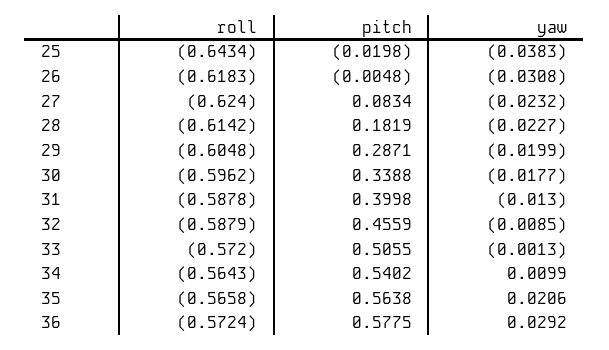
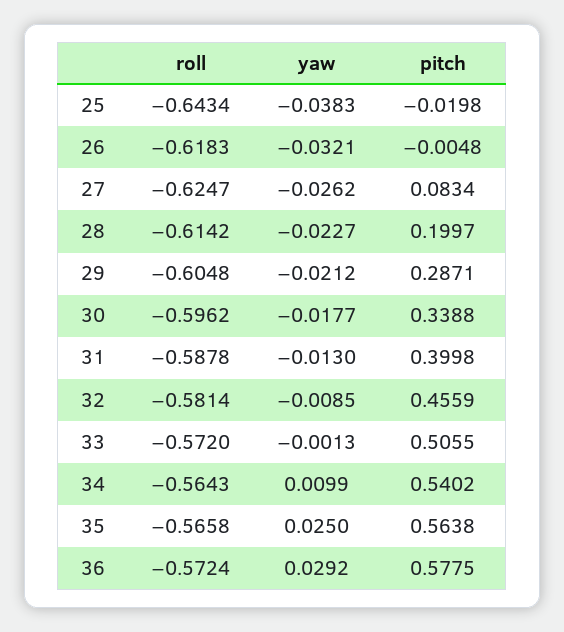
  {
    "roll": {
      "25": -0.6434,
      "26": -0.6183,
-     "27": -0.624,
+     "27": -0.6247,
      "28": -0.6142,
      "29": -0.6048,
      "30": -0.5962,
      "31": -0.5878,
-     "32": -0.5879,
+     "32": -0.5814,
      "33": -0.572,
      "34": -0.5643,
      "35": -0.5658,
      "36": -0.5724
    },
    "pitch": {
      "25": -0.0198,
      "26": -0.0048,
      "27": 0.0834,
-     "28": 0.1819,
+     "28": 0.1997,
      "29": 0.2871,
      "30": 0.3388,
      "31": 0.3998,
      "32": 0.4559,
      "33": 0.5055,
      "34": 0.5402,
      "35": 0.5638,
      "36": 0.5775
    },
    "yaw": {
      "25": -0.0383,
-     "26": -0.0308,
+     "26": -0.0321,
-     "27": -0.0232,
+     "27": -0.0262,
      "28": -0.0227,
-     "29": -0.0199,
+     "29": -0.0212,
      "30": -0.0177,
      "31": -0.013,
      "32": -0.0085,
      "33": -0.0013,
      "34": 0.0099,
-     "35": 0.0206,
+     "35": 0.025,
      "36": 0.0292
    }
  }

